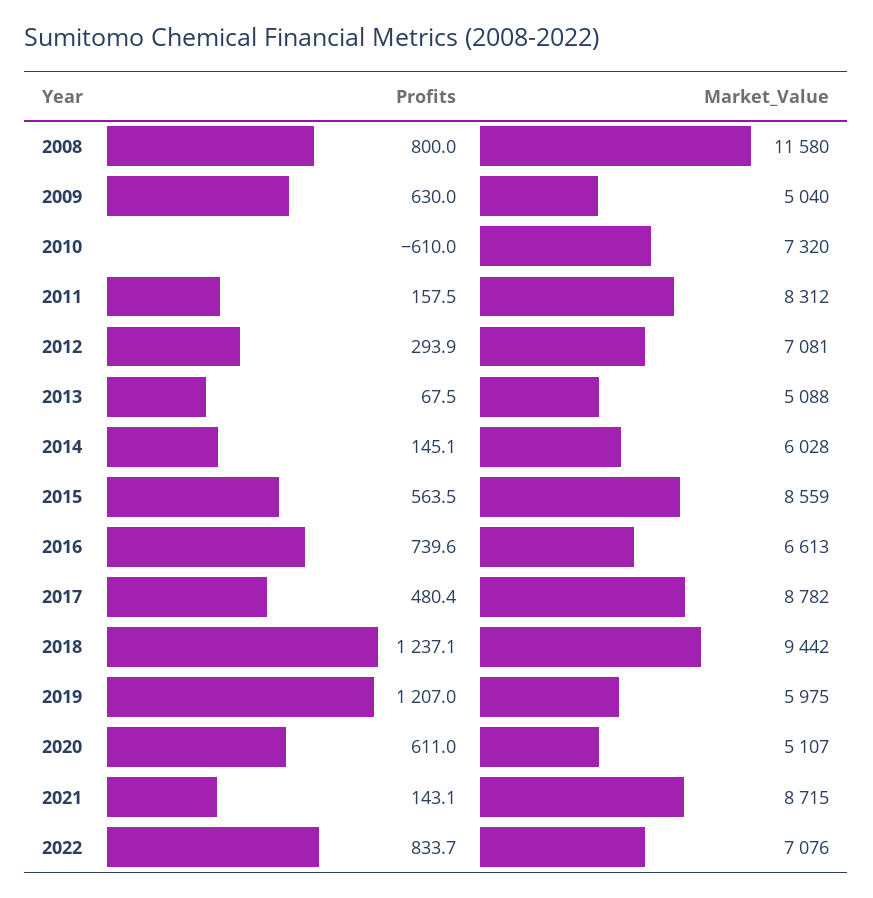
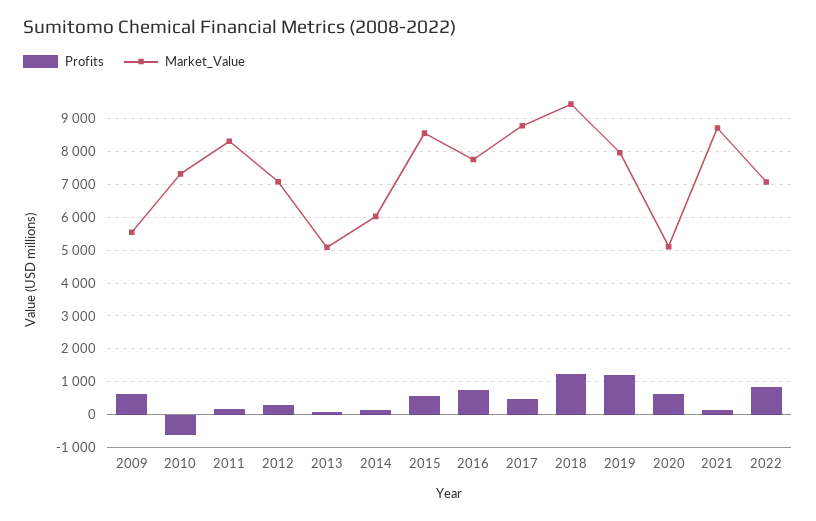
  {
    "Profits": {
-     "2008": 800,
      "2009": 630,
      "2010": -610,
      "2011": 157.5,
      "2012": 293.9,
      "2013": 67.5,
      "2014": 145.1,
      "2015": 563.5,
      "2016": 739.6,
      "2017": 480.4,
      "2018": 1237.1,
      "2019": 1207,
      "2020": 611,
      "2021": 143.1,
      "2022": 833.7
    },
    "Market_Value": {
-     "2008": 11580,
-     "2009": 5040,
+     "2009": 5600,
      "2010": 7320,
      "2011": 8312,
      "2012": 7081,
      "2013": 5088,
      "2014": 6028,
      "2015": 8559,
-     "2016": 6613,
+     "2016": 7800,
      "2017": 8782,
      "2018": 9442,
-     "2019": 5975,
+     "2019": 8000,
      "2020": 5107,
      "2021": 8715,
      "2022": 7076
    }
  }

